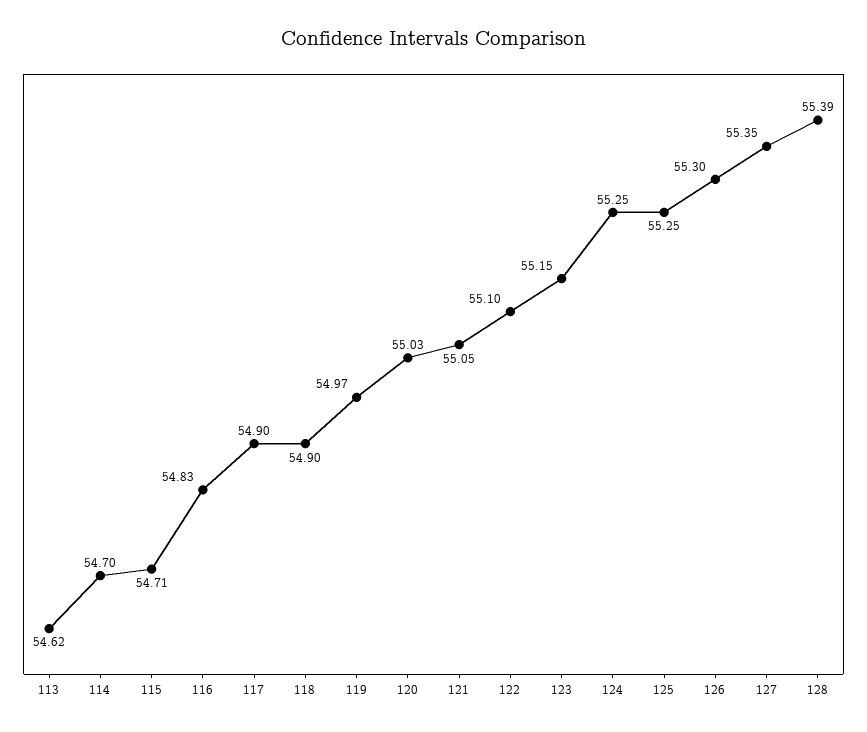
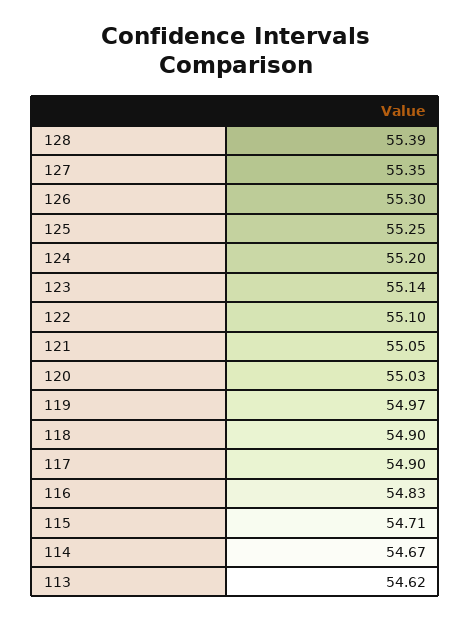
  {
    "113": 54.62,
-   "114": 54.7,
+   "114": 54.67,
    "115": 54.71,
    "116": 54.83,
    "117": 54.9,
    "118": 54.9,
    "119": 54.97,
    "120": 55.03,
    "121": 55.05,
    "122": 55.1,
-   "123": 55.15,
+   "123": 55.14,
-   "124": 55.25,
+   "124": 55.2,
    "125": 55.25,
    "126": 55.3,
    "127": 55.35,
    "128": 55.39
  }

